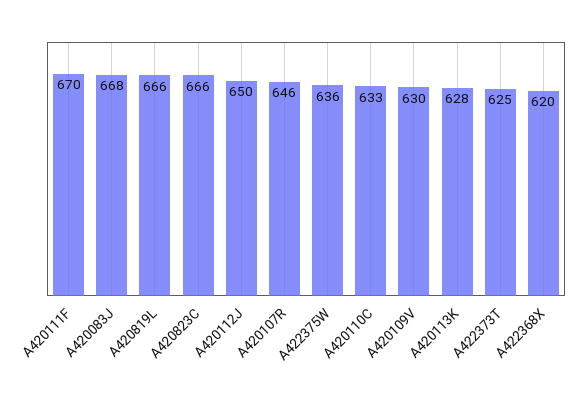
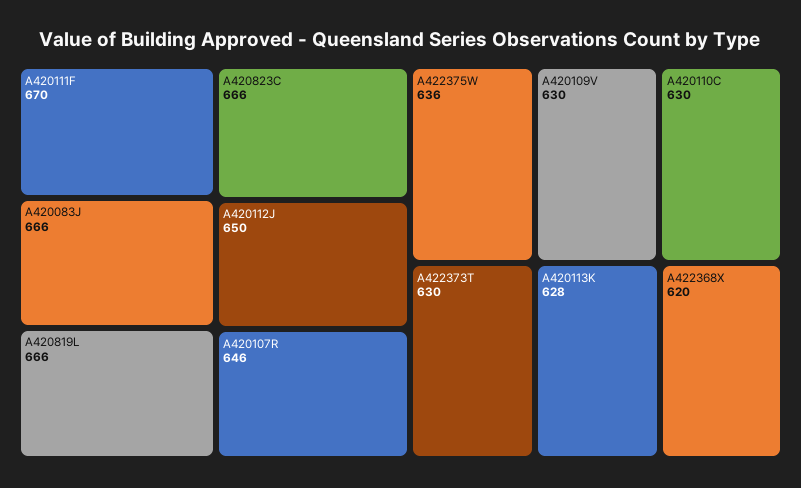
  {
    "A420111F": 670,
-   "A420083J": 668,
+   "A420083J": 666,
    "A420819L": 666,
    "A420823C": 666,
    "A420112J": 650,
    "A420107R": 646,
    "A422375W": 636,
-   "A420110C": 633,
+   "A420110C": 630,
    "A420109V": 630,
    "A420113K": 628,
-   "A422373T": 625,
+   "A422373T": 630,
    "A422368X": 620
  }

